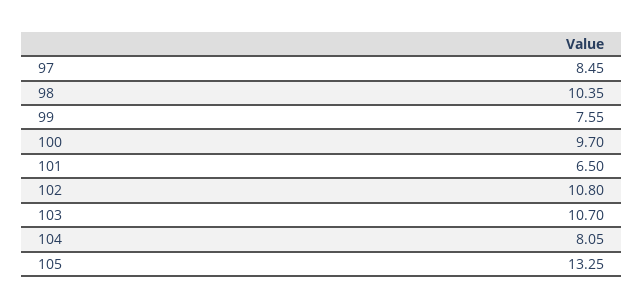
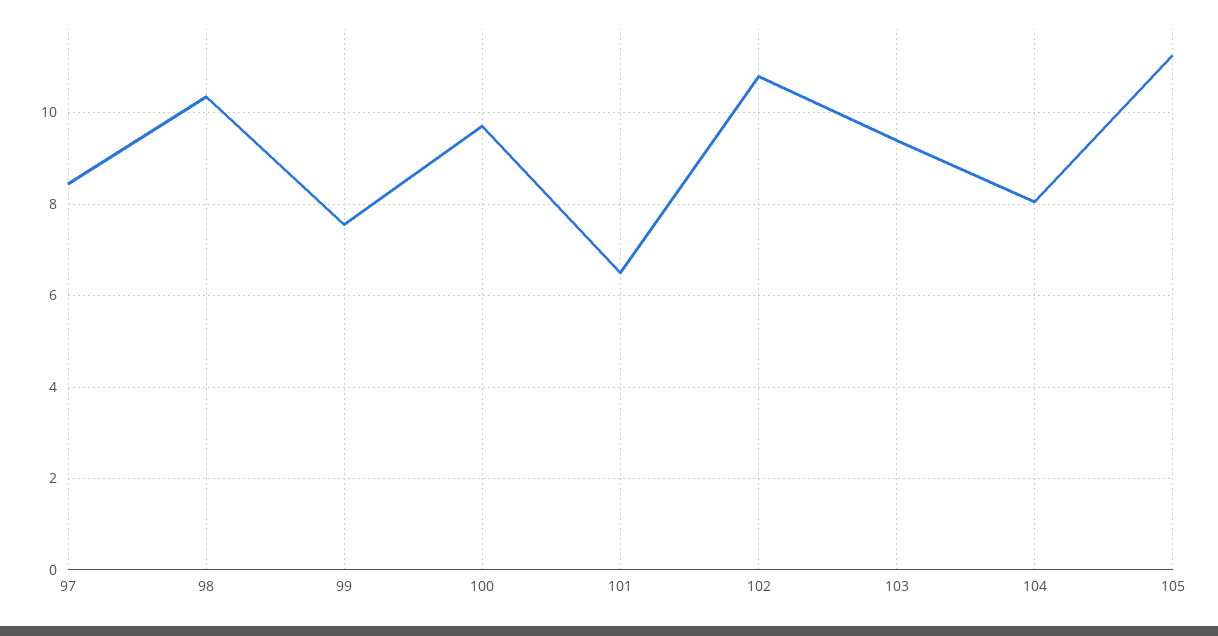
  {
    "97": 8.45,
    "98": 10.35,
    "99": 7.55,
    "100": 9.7,
    "101": 6.5,
    "102": 10.8,
-   "103": 10.7,
+   "103": 9.4,
    "104": 8.05,
-   "105": 13.25
+   "105": 11.2
  }

